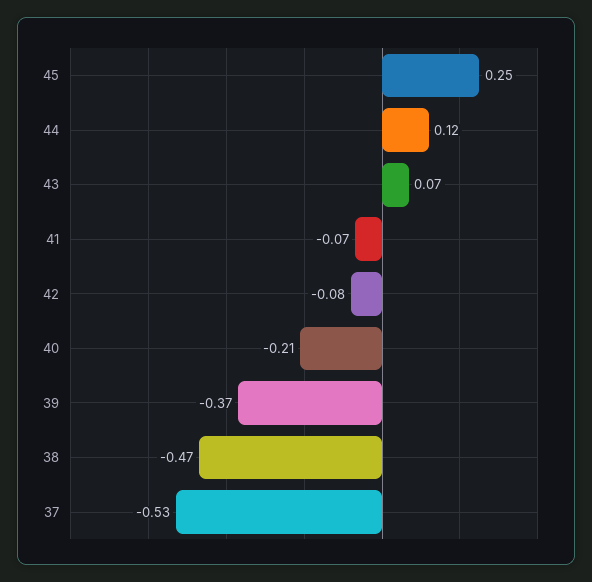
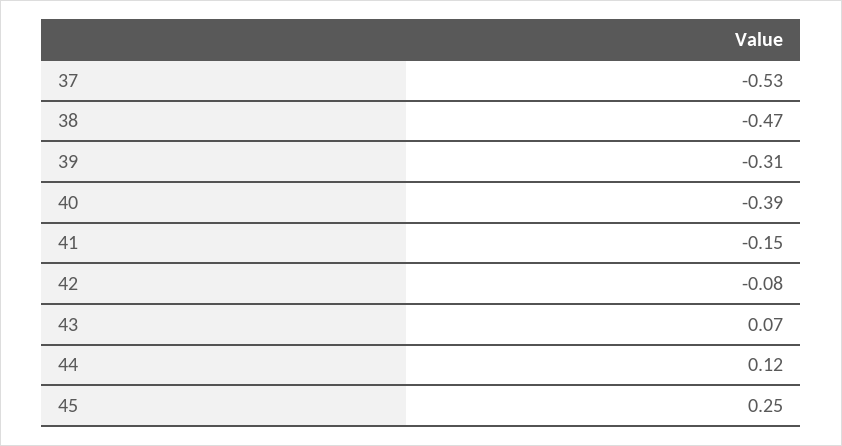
  {
    "45": 0.25,
    "44": 0.12,
    "43": 0.07,
-   "41": -0.07,
+   "41": -0.15,
    "42": -0.08,
-   "40": -0.21,
+   "40": -0.39,
-   "39": -0.37,
+   "39": -0.31,
    "38": -0.47,
    "37": -0.53
  }

